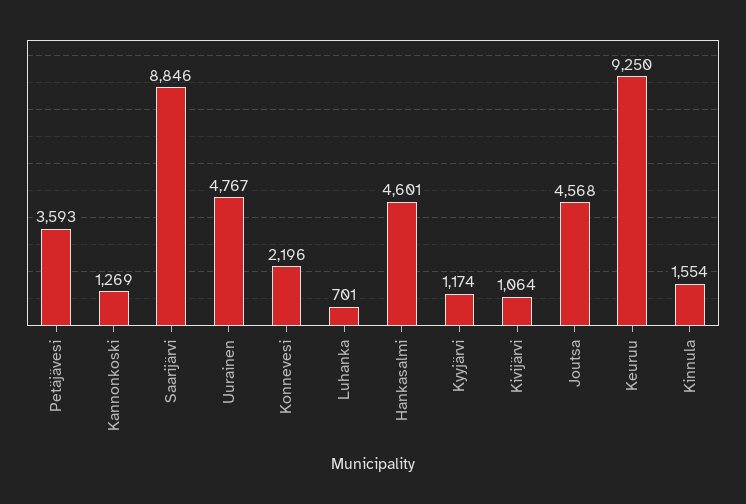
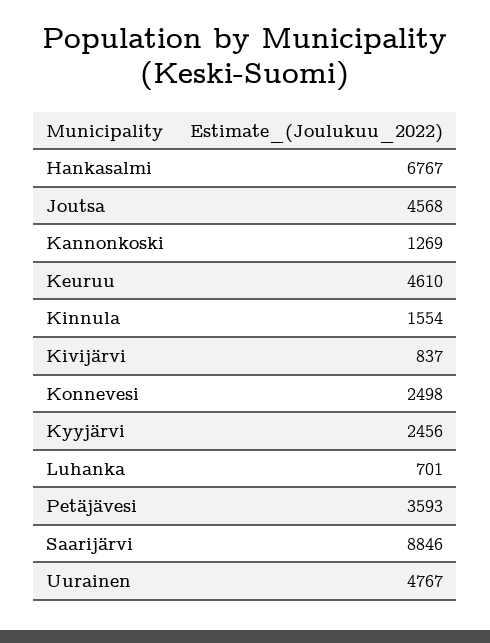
  {
    "Petäjävesi": 3593,
    "Kannonkoski": 1269,
    "Saarijärvi": 8846,
    "Uurainen": 4767,
-   "Konnevesi": 2196,
+   "Konnevesi": 2498,
    "Luhanka": 701,
-   "Hankasalmi": 4601,
+   "Hankasalmi": 6767,
-   "Kyyjärvi": 1174,
+   "Kyyjärvi": 2456,
-   "Kivijärvi": 1064,
+   "Kivijärvi": 837,
    "Joutsa": 4568,
-   "Keuruu": 9250,
+   "Keuruu": 4610,
    "Kinnula": 1554
  }

